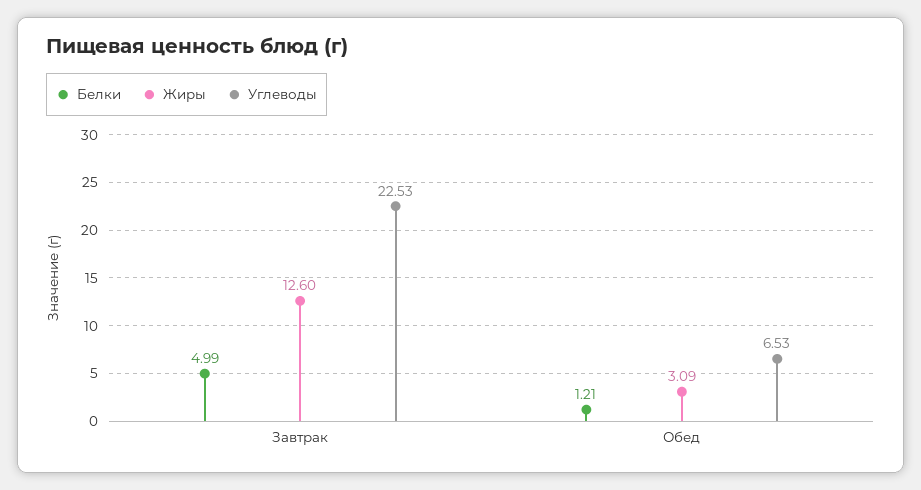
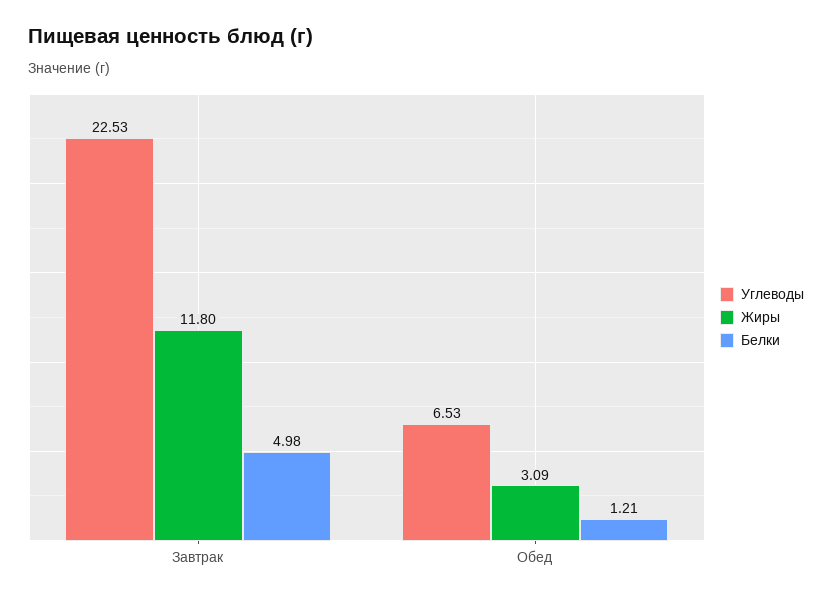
  {
    "Белки": {
-     "Завтрак": 4.99,
+     "Завтрак": 4.98,
      "Обед": 1.21
    },
    "Жиры": {
-     "Завтрак": 12.6,
+     "Завтрак": 11.8,
      "Обед": 3.09
    },
    "Углеводы": {
      "Завтрак": 22.53,
      "Обед": 6.53
    }
  }

